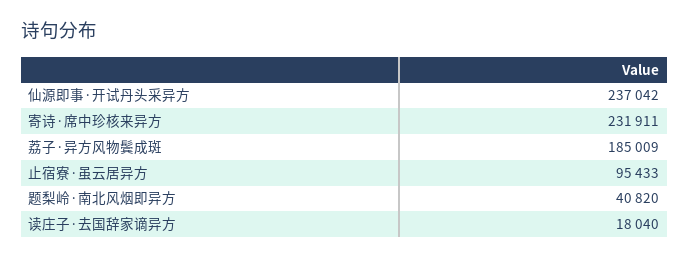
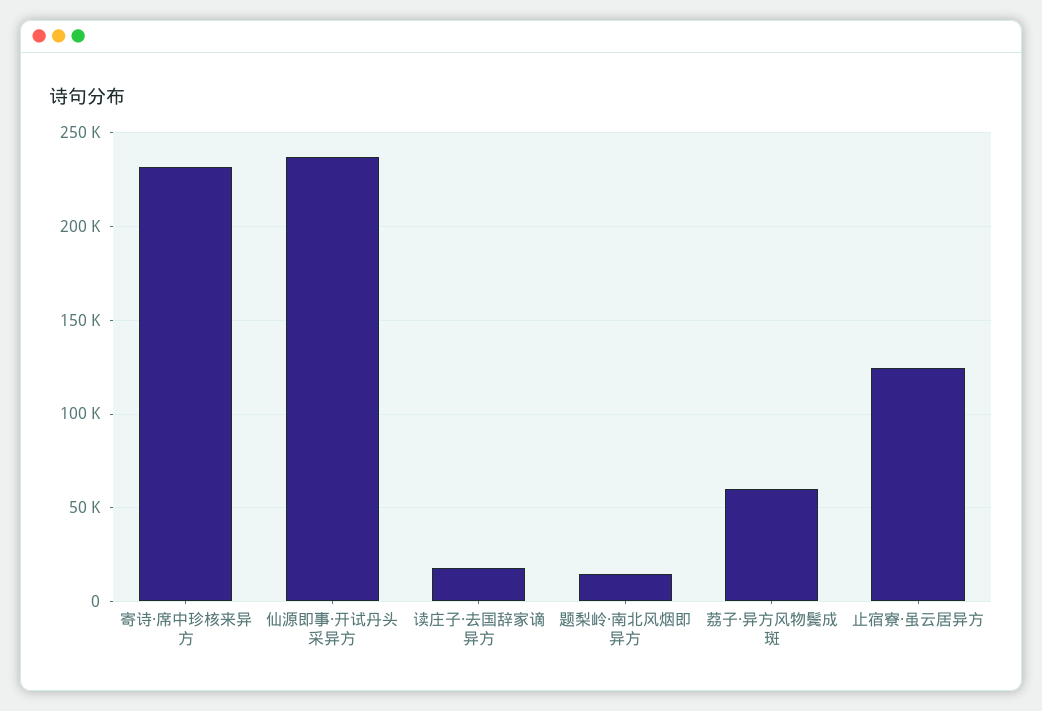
  {
    "仙源即事·开试丹头采异方": 237042,
    "寄诗·席中珍核来异方": 231911,
-   "荔子·异方风物鬓成斑": 185009,
+   "荔子·异方风物鬓成斑": 60000,
-   "止宿寮·虽云居异方": 95433,
+   "止宿寮·虽云居异方": 125000,
-   "题梨岭·南北风烟即异方": 40820,
+   "题梨岭·南北风烟即异方": 15000,
    "读庄子·去国辞家谪异方": 18040
  }

